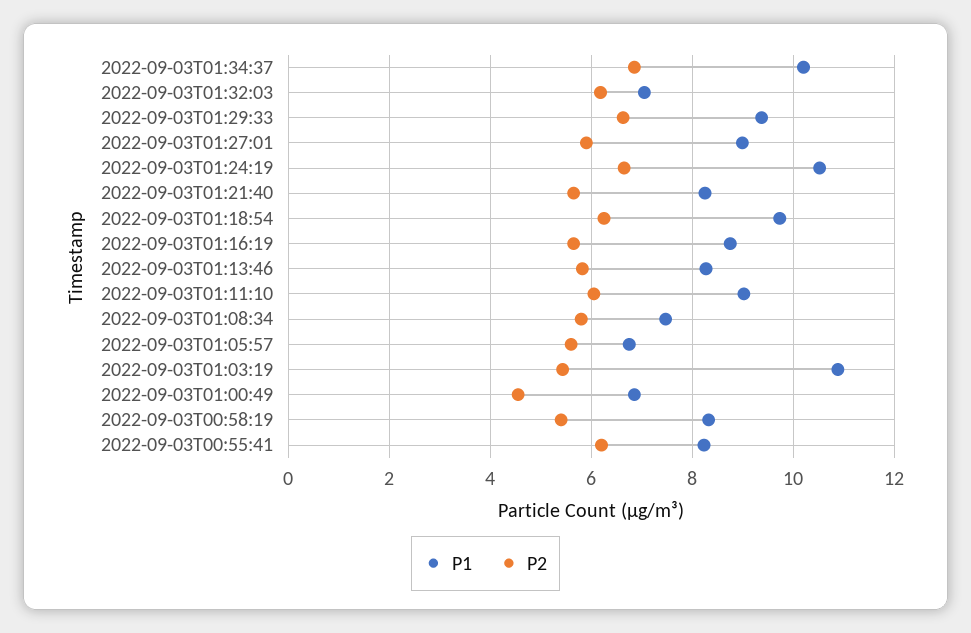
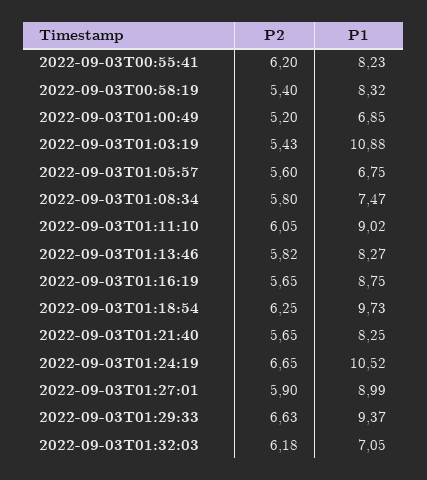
  {
    "P1": {
-     "2022-09-03T01:34:37": 10.2,
      "2022-09-03T01:32:03": 7.05,
      "2022-09-03T01:29:33": 9.37,
      "2022-09-03T01:27:01": 8.99,
      "2022-09-03T01:24:19": 10.52,
      "2022-09-03T01:21:40": 8.25,
      "2022-09-03T01:18:54": 9.73,
      "2022-09-03T01:16:19": 8.75,
      "2022-09-03T01:13:46": 8.27,
      "2022-09-03T01:11:10": 9.02,
      "2022-09-03T01:08:34": 7.47,
      "2022-09-03T01:05:57": 6.75,
      "2022-09-03T01:03:19": 10.88,
      "2022-09-03T01:00:49": 6.85,
      "2022-09-03T00:58:19": 8.32,
      "2022-09-03T00:55:41": 8.23
    },
    "P2": {
-     "2022-09-03T01:34:37": 6.8,
      "2022-09-03T01:32:03": 6.18,
      "2022-09-03T01:29:33": 6.63,
      "2022-09-03T01:27:01": 5.9,
      "2022-09-03T01:24:19": 6.65,
      "2022-09-03T01:21:40": 5.65,
      "2022-09-03T01:18:54": 6.25,
      "2022-09-03T01:16:19": 5.65,
      "2022-09-03T01:13:46": 5.82,
      "2022-09-03T01:11:10": 6.05,
      "2022-09-03T01:08:34": 5.8,
      "2022-09-03T01:05:57": 5.6,
      "2022-09-03T01:03:19": 5.43,
-     "2022-09-03T01:00:49": 4.6,
+     "2022-09-03T01:00:49": 5.2,
      "2022-09-03T00:58:19": 5.4,
      "2022-09-03T00:55:41": 6.2
    }
  }

